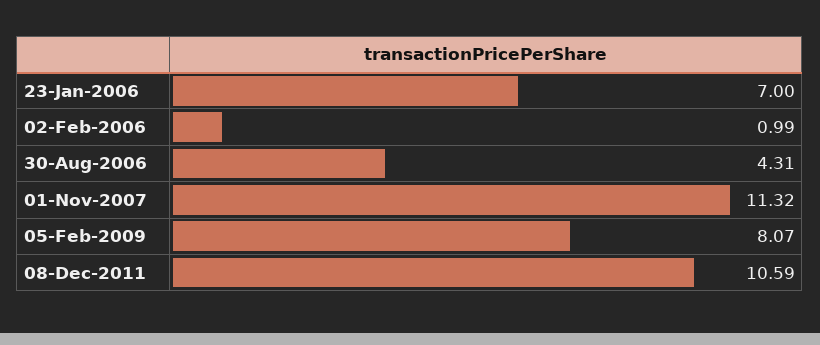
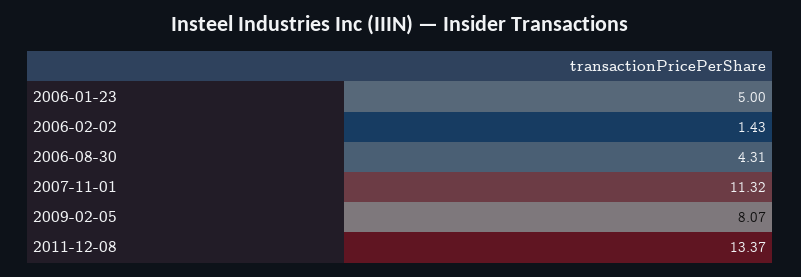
  {
-   "23-Jan-2006": 7,
+   "23-Jan-2006": 5,
-   "02-Feb-2006": 0.99,
+   "02-Feb-2006": 1.43,
    "30-Aug-2006": 4.31,
    "01-Nov-2007": 11.32,
    "05-Feb-2009": 8.07,
-   "08-Dec-2011": 10.59
+   "08-Dec-2011": 13.37
  }

